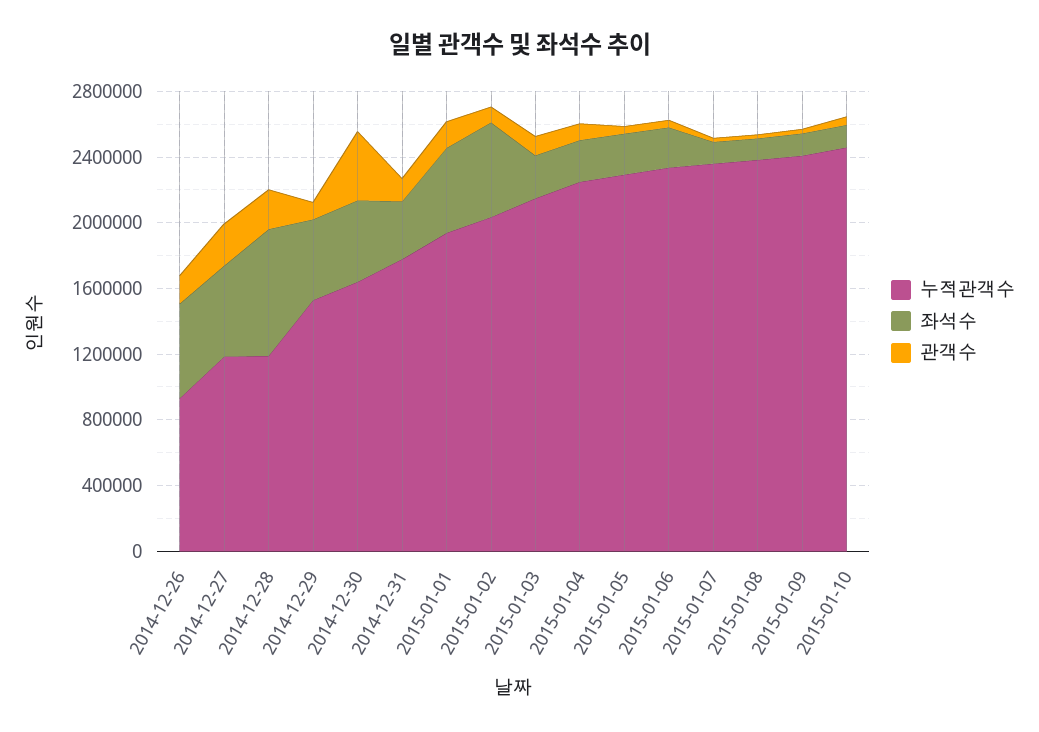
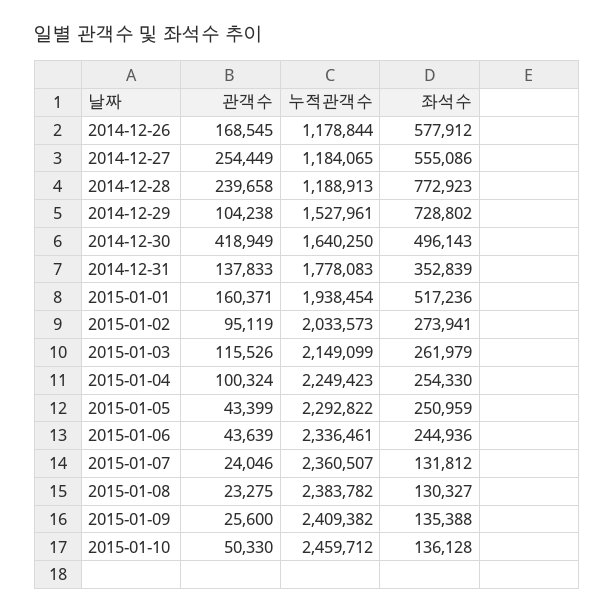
  {
    "누적관객수": {
-     "2014-12-26": 900000,
+     "2014-12-26": 1178844,
      "2014-12-27": 1184065,
      "2014-12-28": 1188913,
      "2014-12-29": 1527961,
      "2014-12-30": 1640250,
      "2014-12-31": 1778083,
      "2015-01-01": 1938454,
      "2015-01-02": 2033573,
      "2015-01-03": 2149099,
      "2015-01-04": 2249423,
      "2015-01-05": 2292822,
      "2015-01-06": 2336461,
      "2015-01-07": 2360507,
      "2015-01-08": 2383782,
      "2015-01-09": 2409382,
      "2015-01-10": 2459712
    },
    "좌석수": {
      "2014-12-26": 577912,
      "2014-12-27": 555086,
      "2014-12-28": 772923,
-     "2014-12-29": 500000,
+     "2014-12-29": 728802,
      "2014-12-30": 496143,
      "2014-12-31": 352839,
      "2015-01-01": 517236,
-     "2015-01-02": 600000,
+     "2015-01-02": 273941,
      "2015-01-03": 261979,
      "2015-01-04": 254330,
      "2015-01-05": 250959,
      "2015-01-06": 244936,
      "2015-01-07": 131812,
      "2015-01-08": 130327,
      "2015-01-09": 135388,
      "2015-01-10": 136128
    },
    "관객수": {
      "2014-12-26": 168545,
      "2014-12-27": 254449,
      "2014-12-28": 239658,
      "2014-12-29": 104238,
      "2014-12-30": 418949,
      "2014-12-31": 137833,
      "2015-01-01": 160371,
      "2015-01-02": 95119,
      "2015-01-03": 115526,
      "2015-01-04": 100324,
      "2015-01-05": 43399,
      "2015-01-06": 43639,
      "2015-01-07": 24046,
      "2015-01-08": 23275,
      "2015-01-09": 25600,
      "2015-01-10": 50330
    }
  }

